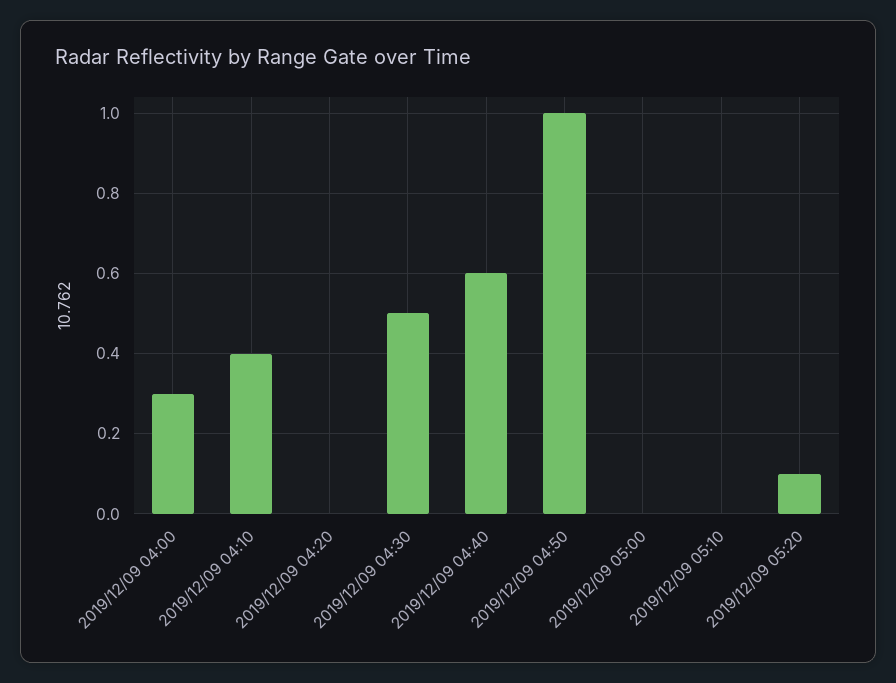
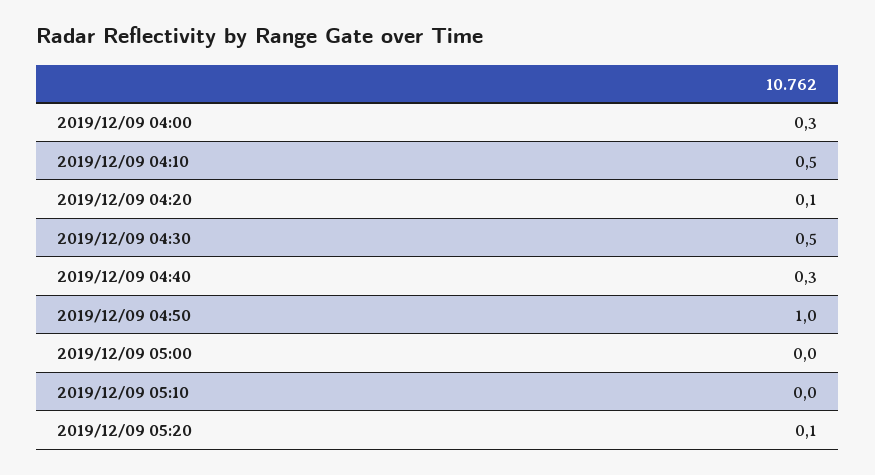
  {
    "2019/12/09 04:00": 0.3,
-   "2019/12/09 04:10": 0.4,
+   "2019/12/09 04:10": 0.5,
-   "2019/12/09 04:20": 0,
+   "2019/12/09 04:20": 0.1,
    "2019/12/09 04:30": 0.5,
-   "2019/12/09 04:40": 0.6,
+   "2019/12/09 04:40": 0.3,
    "2019/12/09 04:50": 1,
    "2019/12/09 05:00": 0,
    "2019/12/09 05:10": 0,
    "2019/12/09 05:20": 0.1
  }

